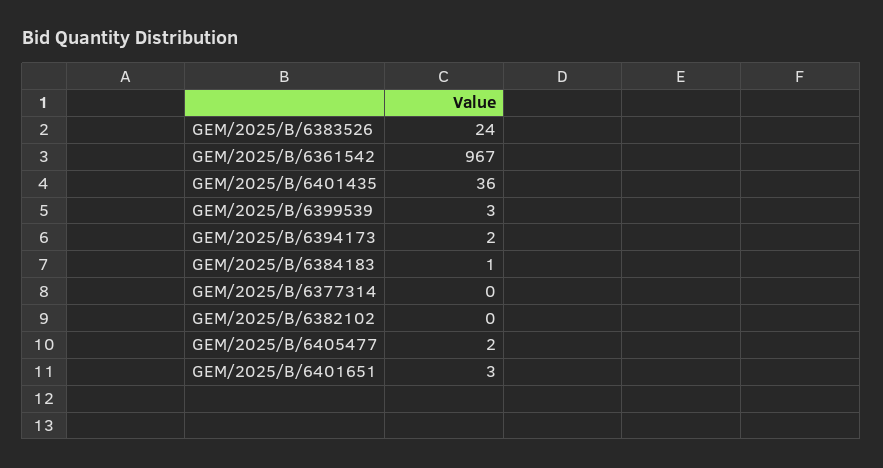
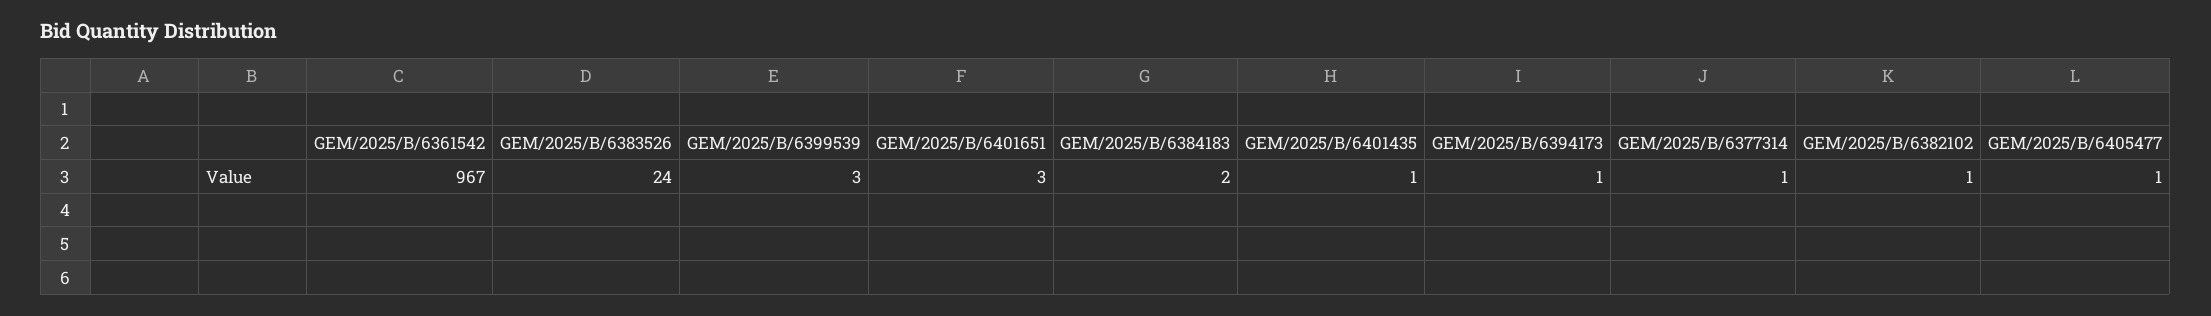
  {
    "GEM/2025/B/6383526": 24,
    "GEM/2025/B/6361542": 967,
-   "GEM/2025/B/6401435": 36,
+   "GEM/2025/B/6401435": 1,
    "GEM/2025/B/6399539": 3,
-   "GEM/2025/B/6394173": 2,
+   "GEM/2025/B/6394173": 1,
-   "GEM/2025/B/6384183": 1,
+   "GEM/2025/B/6384183": 2,
-   "GEM/2025/B/6377314": 0,
+   "GEM/2025/B/6377314": 1,
-   "GEM/2025/B/6382102": 0,
+   "GEM/2025/B/6382102": 1,
-   "GEM/2025/B/6405477": 2,
+   "GEM/2025/B/6405477": 1,
    "GEM/2025/B/6401651": 3
  }

